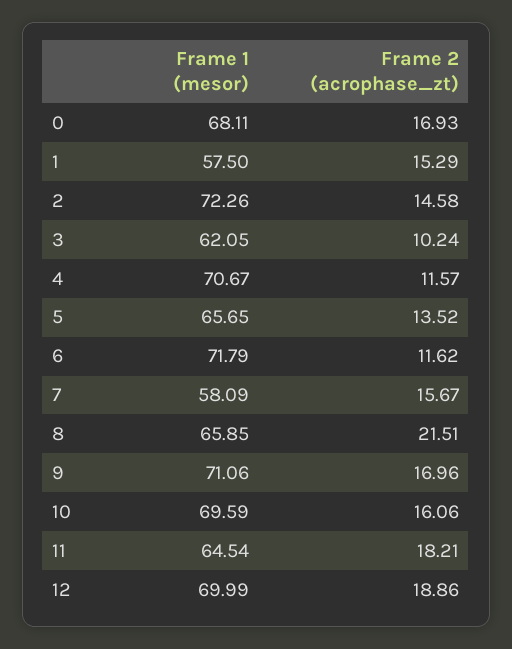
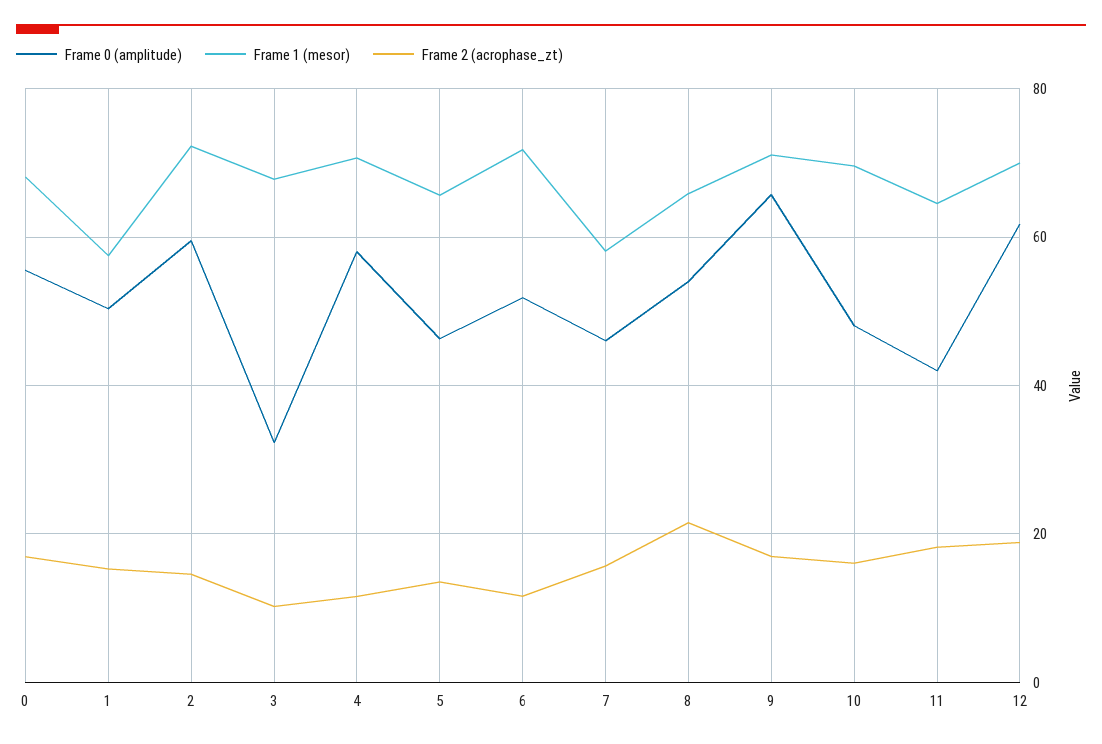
  {
    "Frame 1 (mesor)": {
      "0": 68.11,
      "1": 57.5,
      "2": 72.26,
-     "3": 62.05,
+     "3": 68,
      "4": 70.67,
      "5": 65.65,
      "6": 71.79,
      "7": 58.09,
      "8": 65.85,
      "9": 71.06,
      "10": 69.59,
      "11": 64.54,
      "12": 69.99
    },
    "Frame 2 (acrophase_zt)": {
      "0": 16.93,
      "1": 15.29,
      "2": 14.58,
      "3": 10.24,
      "4": 11.57,
      "5": 13.52,
      "6": 11.62,
      "7": 15.67,
      "8": 21.51,
      "9": 16.96,
      "10": 16.06,
      "11": 18.21,
      "12": 18.86
-   }
+   },
+   "Frame 0 (amplitude)": {
+     "0": 56,
+     "1": 50,
+     "2": 60,
+     "3": 32,
+     "4": 58,
+     "5": 46,
+     "6": 52,
+     "7": 46,
+     "8": 54,
+     "9": 66,
+     "10": 48,
+     "11": 42,
+     "12": 62
+   }
  }

